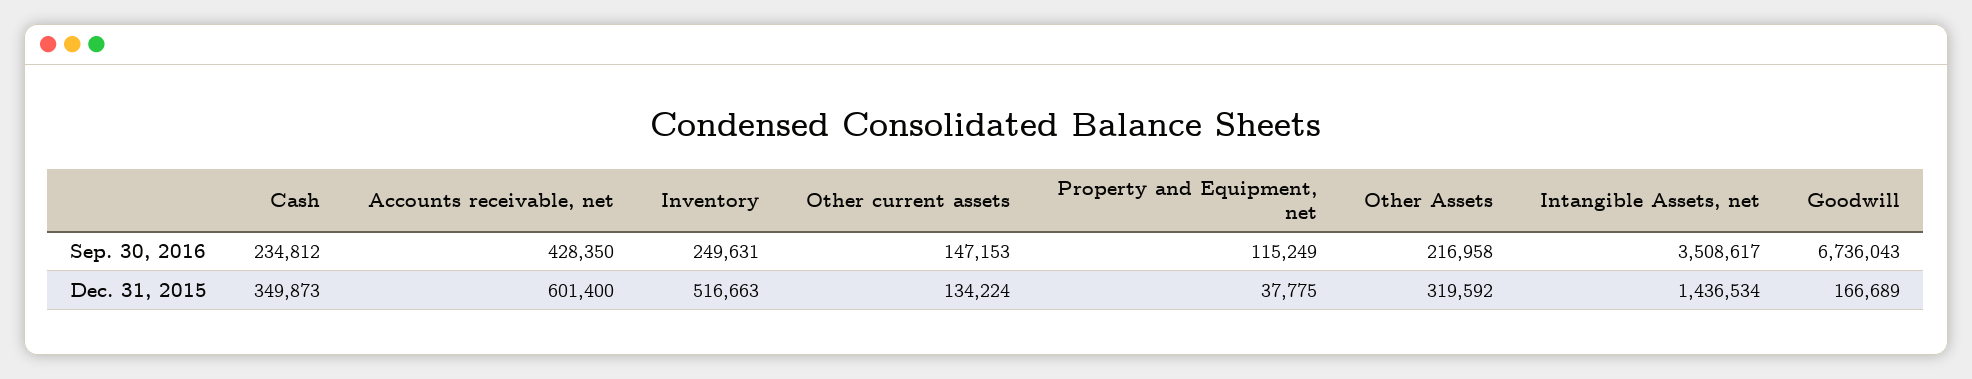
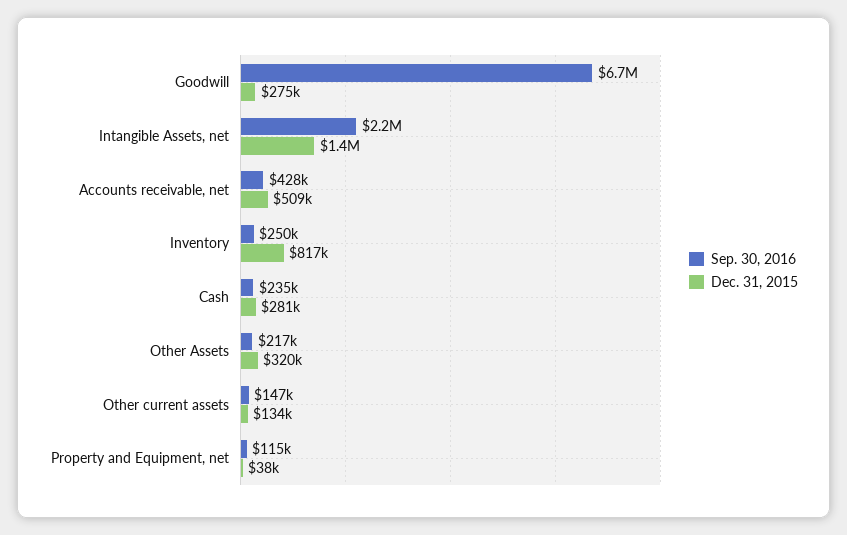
  {
    "Sep. 30, 2016": {
      "Cash": 234812,
      "Accounts receivable, net": 428350,
      "Inventory": 249631,
      "Other current assets": 147153,
      "Property and Equipment, net": 115249,
      "Other Assets": 216958,
-     "Intangible Assets, net": 3508617,
+     "Intangible Assets, net": 2200000,
      "Goodwill": 6736043
    },
    "Dec. 31, 2015": {
-     "Cash": 349873,
+     "Cash": 281000,
-     "Accounts receivable, net": 601400,
+     "Accounts receivable, net": 509000,
-     "Inventory": 516663,
+     "Inventory": 817000,
      "Other current assets": 134224,
      "Property and Equipment, net": 37775,
      "Other Assets": 319592,
      "Intangible Assets, net": 1436534,
-     "Goodwill": 166689
+     "Goodwill": 275000
    }
  }

